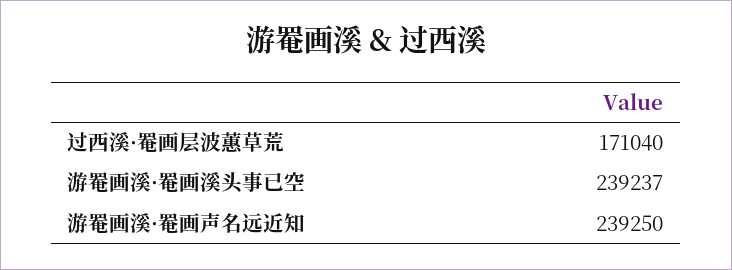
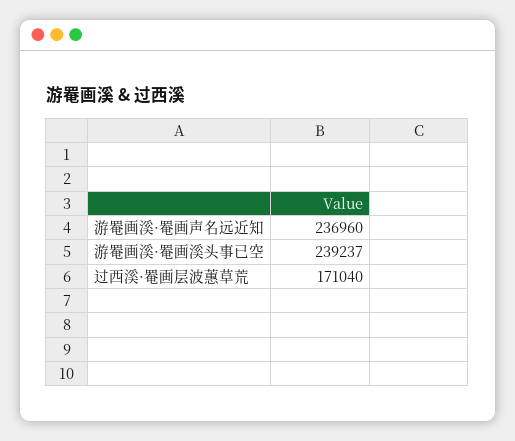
  {
    "过西溪·罨画层波蕙草荒": 171040,
    "游罨画溪·罨画溪头事已空": 239237,
-   "游罨画溪·罨画声名远近知": 239250
+   "游罨画溪·罨画声名远近知": 236960
  }

